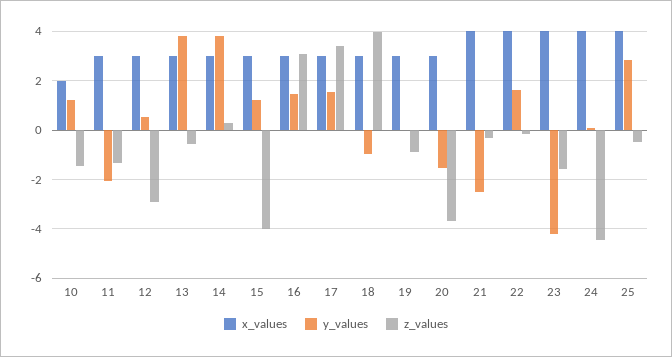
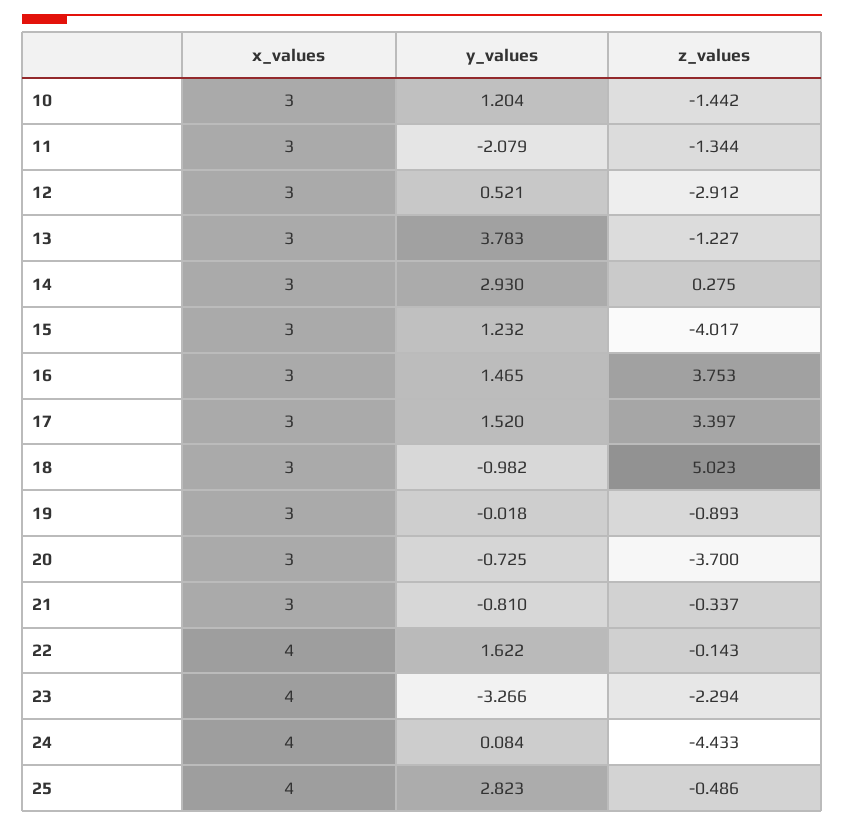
  {
    "x_values": {
-     "10": 2,
+     "10": 3,
      "11": 3,
      "12": 3,
      "13": 3,
      "14": 3,
      "15": 3,
      "16": 3,
      "17": 3,
      "18": 3,
      "19": 3,
      "20": 3,
-     "21": 4,
+     "21": 3,
      "22": 4,
      "23": 4,
      "24": 4,
      "25": 4
    },
    "y_values": {
      "10": 1.204,
      "11": -2.079,
      "12": 0.521,
      "13": 3.783,
-     "14": 3.75,
+     "14": 2.93,
      "15": 1.232,
      "16": 1.465,
      "17": 1.52,
      "18": -0.982,
      "19": -0.018,
-     "20": -1.5,
+     "20": -0.725,
-     "21": -2.5,
+     "21": -0.81,
      "22": 1.622,
-     "23": -4.25,
+     "23": -3.266,
      "24": 0.084,
      "25": 2.823
    },
    "z_values": {
      "10": -1.442,
      "11": -1.344,
      "12": -2.912,
-     "13": -0.5,
+     "13": -1.227,
      "14": 0.275,
      "15": -4.017,
-     "16": 3,
+     "16": 3.753,
      "17": 3.397,
-     "18": 4,
+     "18": 5.023,
      "19": -0.893,
      "20": -3.7,
      "21": -0.337,
      "22": -0.143,
-     "23": -1.5,
+     "23": -2.294,
      "24": -4.433,
      "25": -0.486
    }
  }

